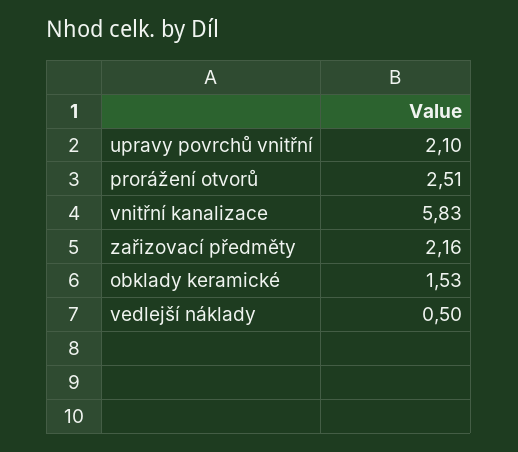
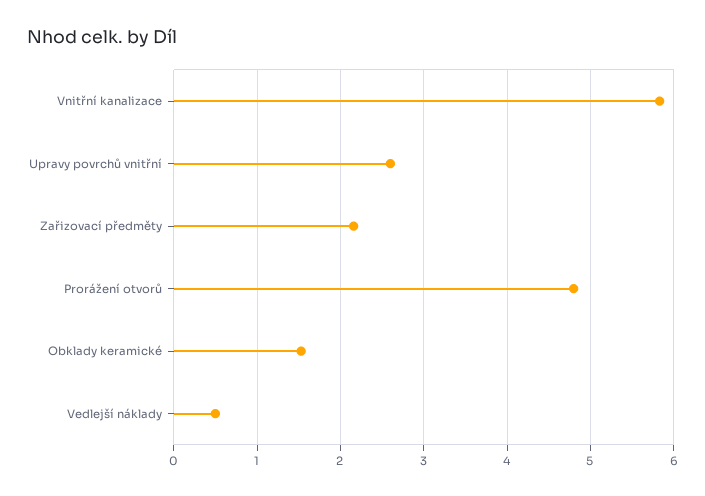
  {
-   "upravy povrchů vnitřní": 2.1,
+   "upravy povrchů vnitřní": 2.6,
-   "prorážení otvorů": 2.51,
+   "prorážení otvorů": 4.8,
    "vnitřní kanalizace": 5.83,
    "zařizovací předměty": 2.16,
    "obklady keramické": 1.53,
    "vedlejší náklady": 0.5
  }

